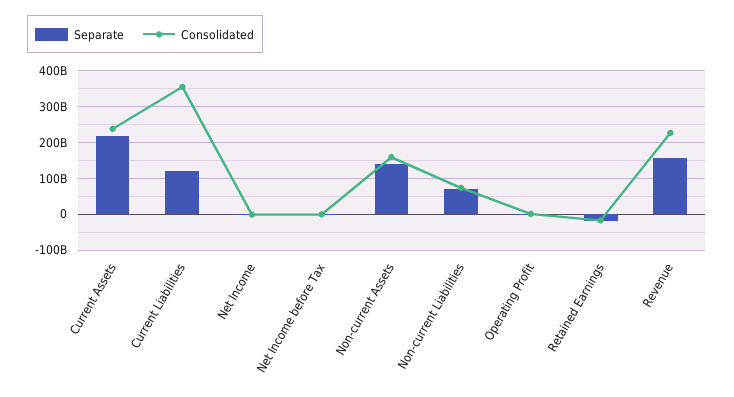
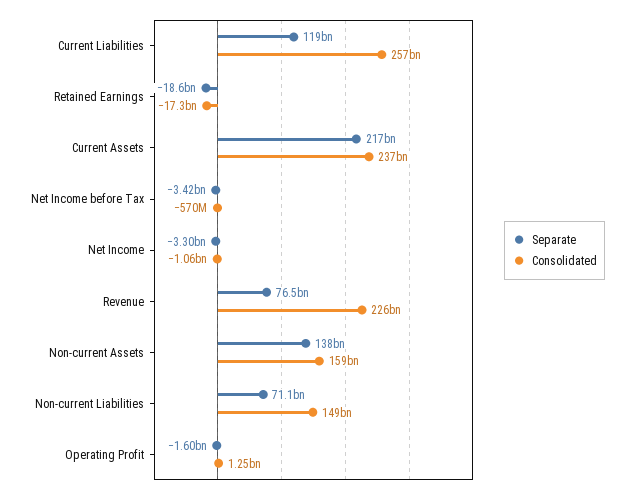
  {
    "Separate": {
      "Current Assets": 217000000000,
      "Current Liabilities": 119000000000,
      "Net Income": -3300000000,
      "Net Income before Tax": -3420000000,
      "Non-current Assets": 138000000000,
      "Non-current Liabilities": 71100000000,
      "Operating Profit": -1600000000,
      "Retained Earnings": -18600000000,
-     "Revenue": 160000000000
+     "Revenue": 76500000000
    },
    "Consolidated": {
      "Current Assets": 237000000000,
-     "Current Liabilities": 360000000000,
+     "Current Liabilities": 257000000000,
      "Net Income": -1060000000,
      "Net Income before Tax": -570000000,
      "Non-current Assets": 159000000000,
-     "Non-current Liabilities": 80000000000,
+     "Non-current Liabilities": 149000000000,
      "Operating Profit": 1250000000,
      "Retained Earnings": -17300000000,
      "Revenue": 226000000000
    }
  }

